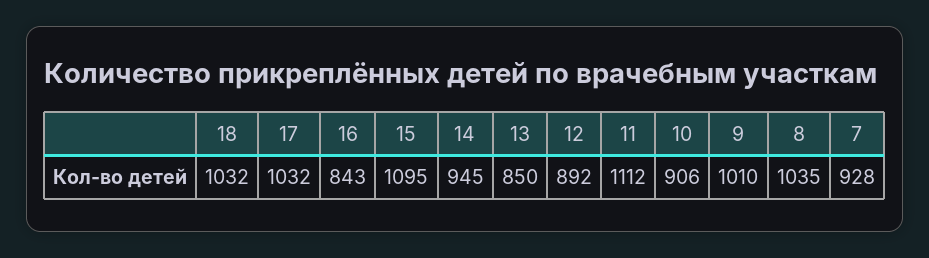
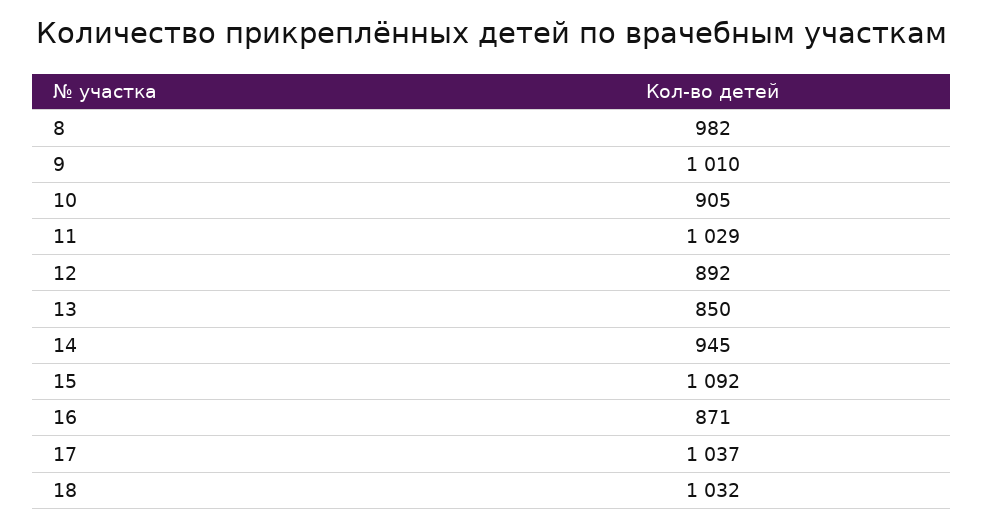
  {
    "18": 1032,
-   "17": 1032,
+   "17": 1037,
-   "16": 843,
+   "16": 871,
-   "15": 1095,
+   "15": 1092,
    "14": 945,
    "13": 850,
    "12": 892,
-   "11": 1112,
+   "11": 1029,
-   "10": 906,
+   "10": 905,
    "9": 1010,
-   "8": 1035,
+   "8": 982
-   "7": 928
  }

